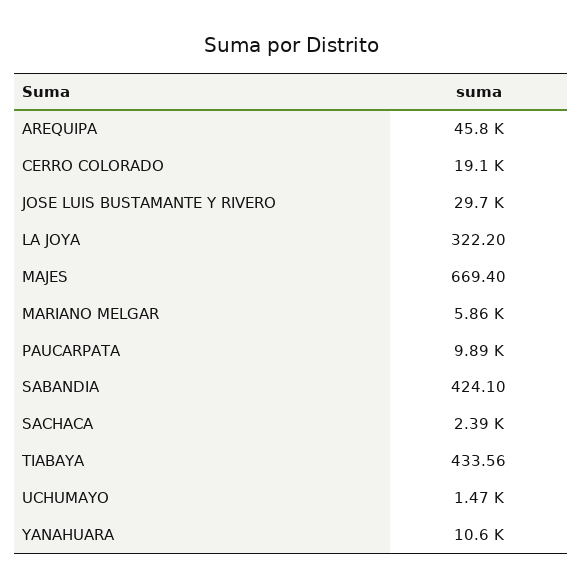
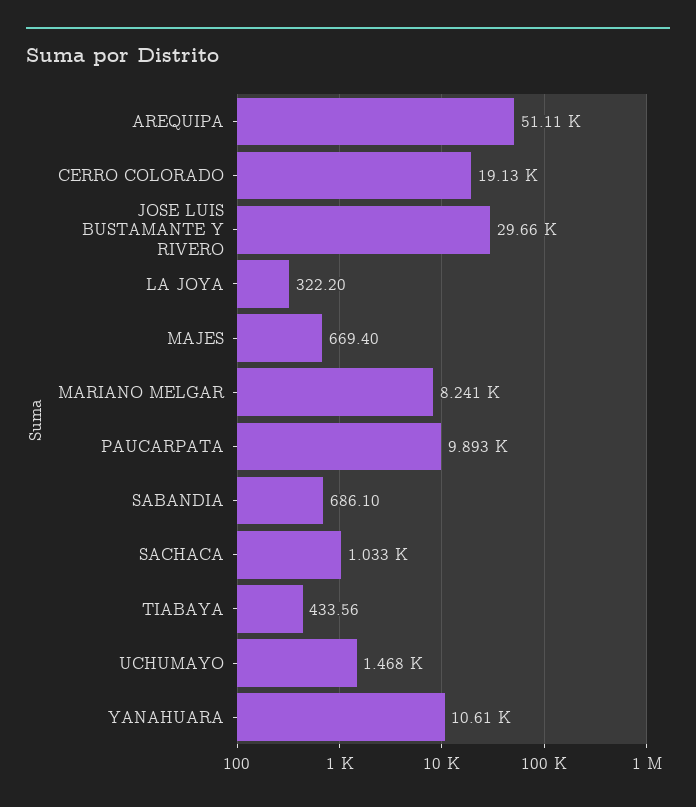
  {
-   "AREQUIPA": 45800,
+   "AREQUIPA": 51110,
    "CERRO COLORADO": 19130,
    "JOSE LUIS BUSTAMANTE Y RIVERO": 29660,
    "LA JOYA": 322.2,
    "MAJES": 669.4,
-   "MARIANO MELGAR": 5860,
+   "MARIANO MELGAR": 8241,
    "PAUCARPATA": 9893,
-   "SABANDIA": 424.1,
+   "SABANDIA": 686.1,
-   "SACHACA": 2390,
+   "SACHACA": 1033,
    "TIABAYA": 433.56,
    "UCHUMAYO": 1468,
    "YANAHUARA": 10610
  }

